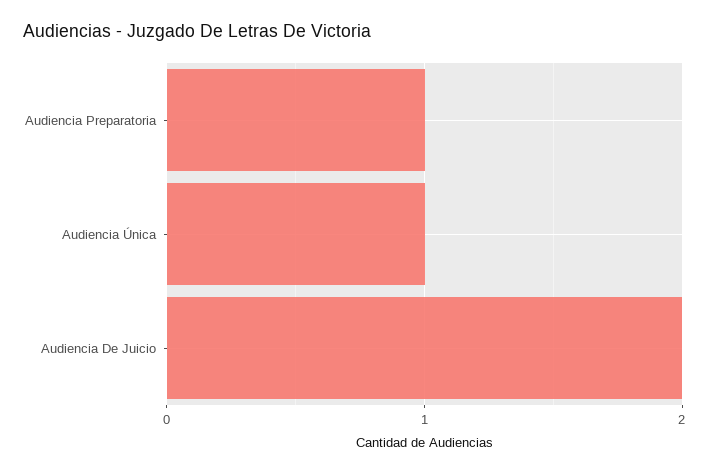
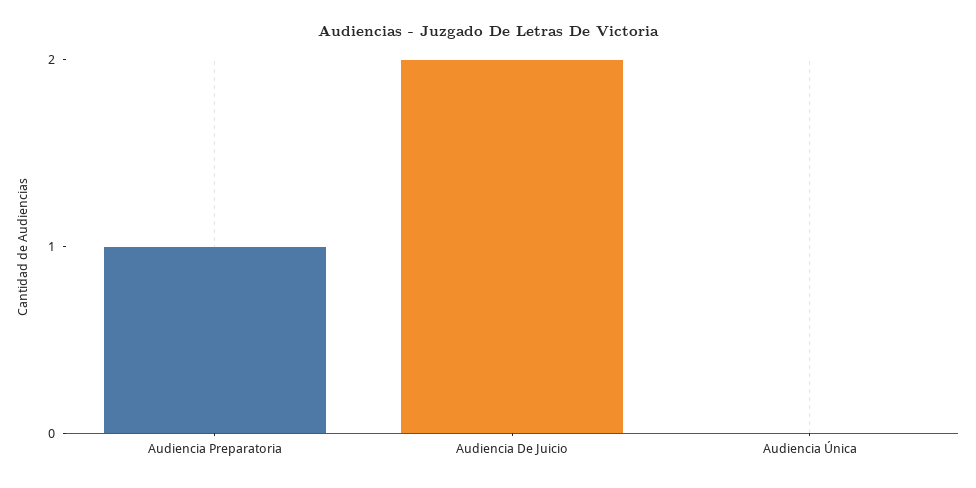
  {
    "Audiencia Preparatoria": 1,
-   "Audiencia Única": 1,
+   "Audiencia Única": 0,
    "Audiencia De Juicio": 2
  }

